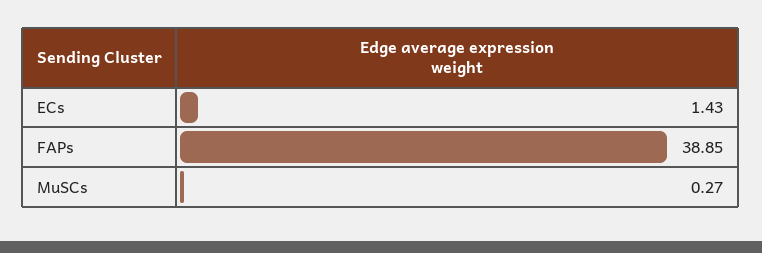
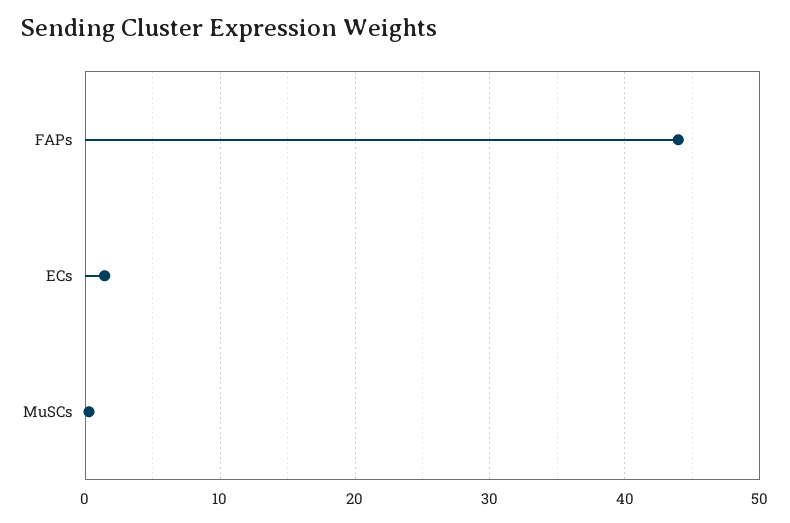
  {
    "ECs": 1.43,
-   "FAPs": 38.85,
+   "FAPs": 44,
    "MuSCs": 0.27
  }

